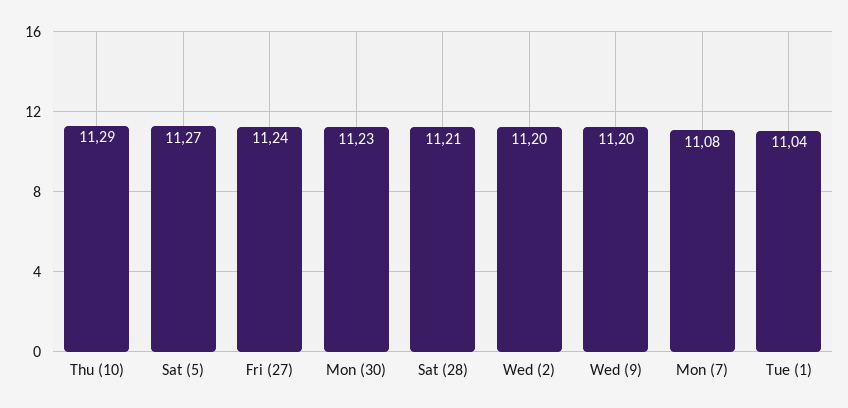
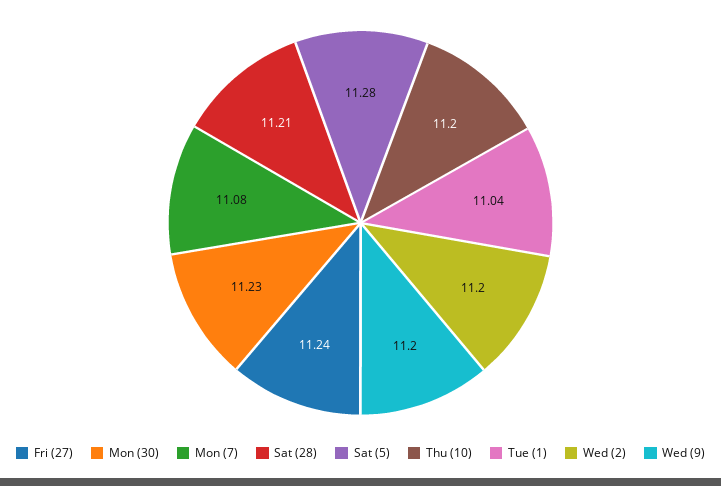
  {
-   "Thu (10)": 11.29,
+   "Thu (10)": 11.2,
-   "Sat (5)": 11.27,
+   "Sat (5)": 11.28,
    "Fri (27)": 11.24,
    "Mon (30)": 11.23,
    "Sat (28)": 11.21,
    "Wed (2)": 11.2,
    "Wed (9)": 11.2,
    "Mon (7)": 11.08,
    "Tue (1)": 11.04
  }

